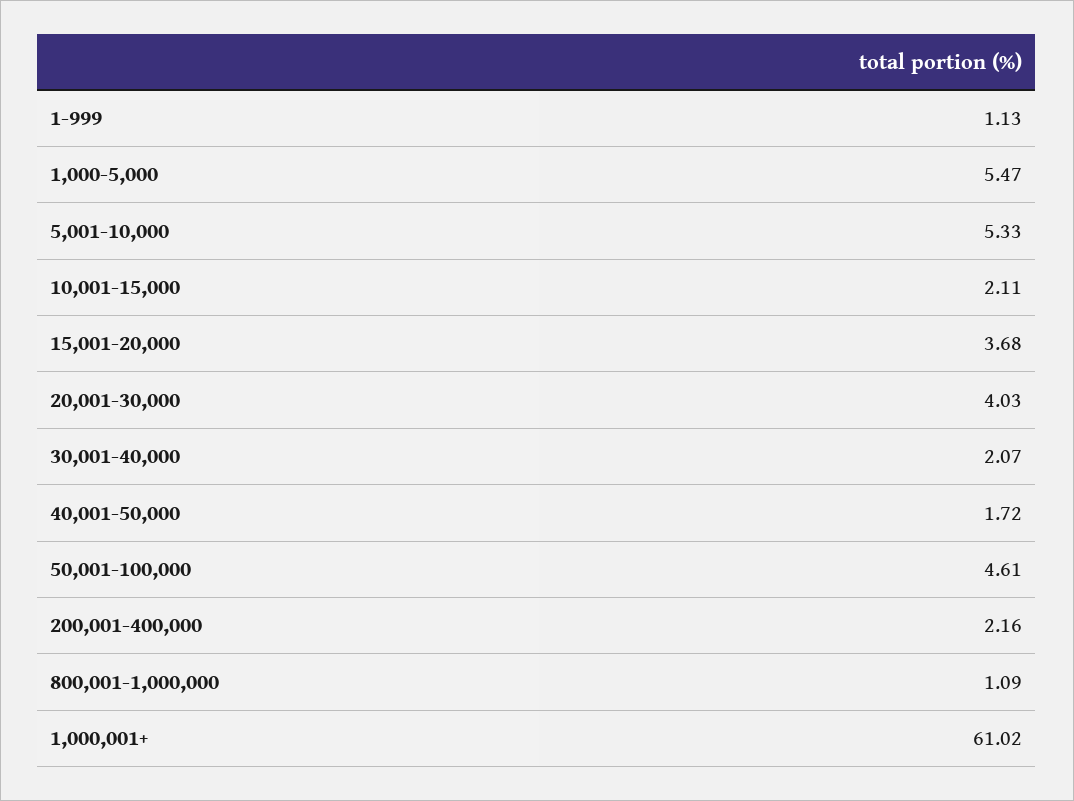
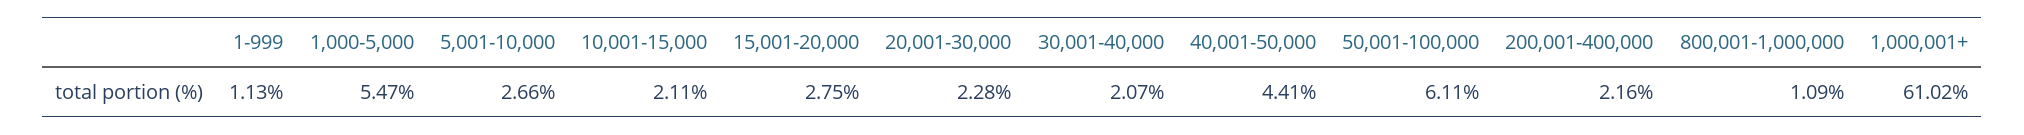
  {
    "1-999": 1.13,
    "1,000-5,000": 5.47,
-   "5,001-10,000": 5.33,
+   "5,001-10,000": 2.66,
    "10,001-15,000": 2.11,
-   "15,001-20,000": 3.68,
+   "15,001-20,000": 2.75,
-   "20,001-30,000": 4.03,
+   "20,001-30,000": 2.28,
    "30,001-40,000": 2.07,
-   "40,001-50,000": 1.72,
+   "40,001-50,000": 4.41,
-   "50,001-100,000": 4.61,
+   "50,001-100,000": 6.11,
    "200,001-400,000": 2.16,
    "800,001-1,000,000": 1.09,
    "1,000,001+": 61.02
  }

